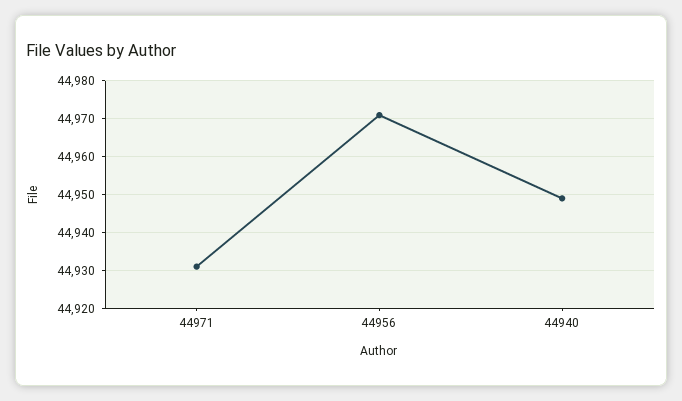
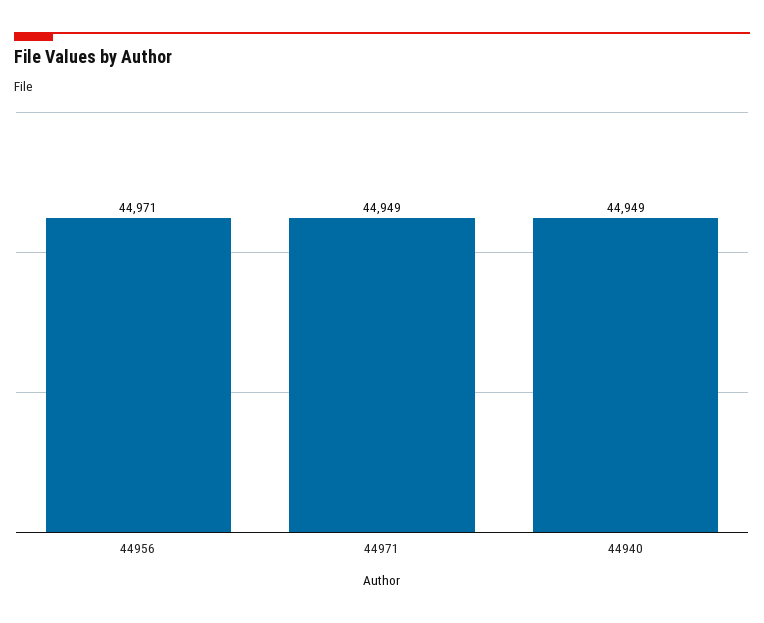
  {
-   "44971": 44930,
+   "44971": 44949,
    "44956": 44971,
    "44940": 44949
  }

